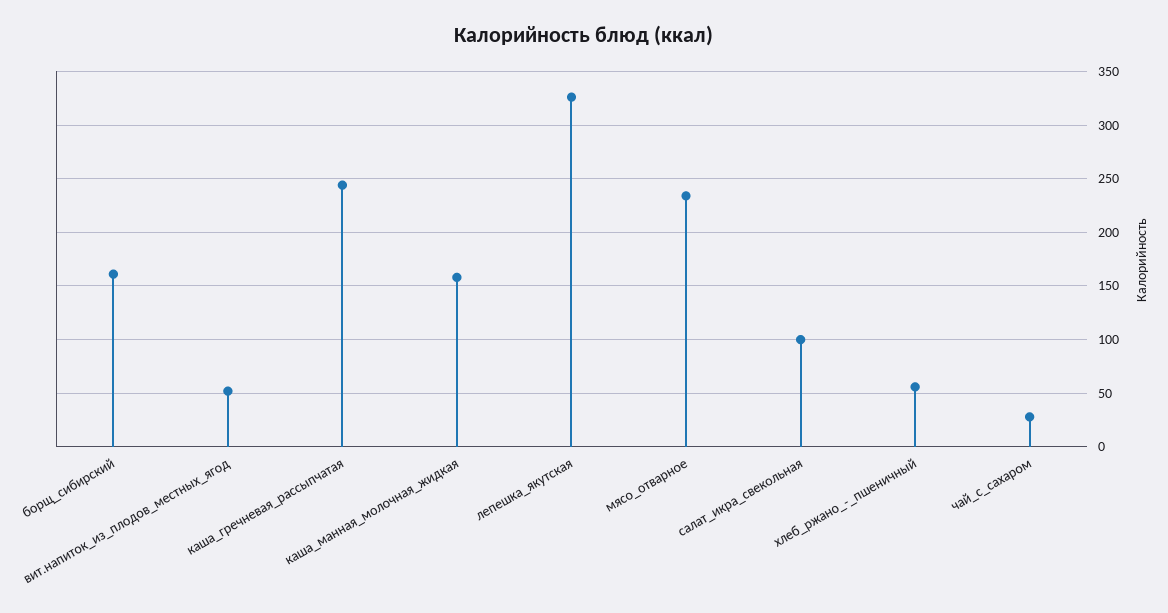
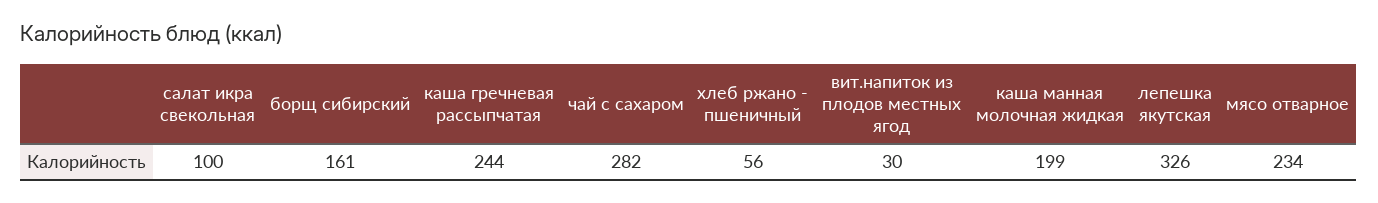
  {
    "борщ_сибирский": 161,
-   "вит.напиток_из_плодов_местных_ягод": 50,
+   "вит.напиток_из_плодов_местных_ягод": 30,
    "каша_гречневая_рассыпчатая": 244,
-   "каша_манная_молочная_жидкая": 160,
+   "каша_манная_молочная_жидкая": 199,
    "лепешка_якутская": 326,
    "мясо_отварное": 234,
    "салат_икра_свекольная": 100,
    "хлеб_ржано_-_пшеничный": 56,
-   "чай_с_сахаром": 30
+   "чай_с_сахаром": 282
  }

